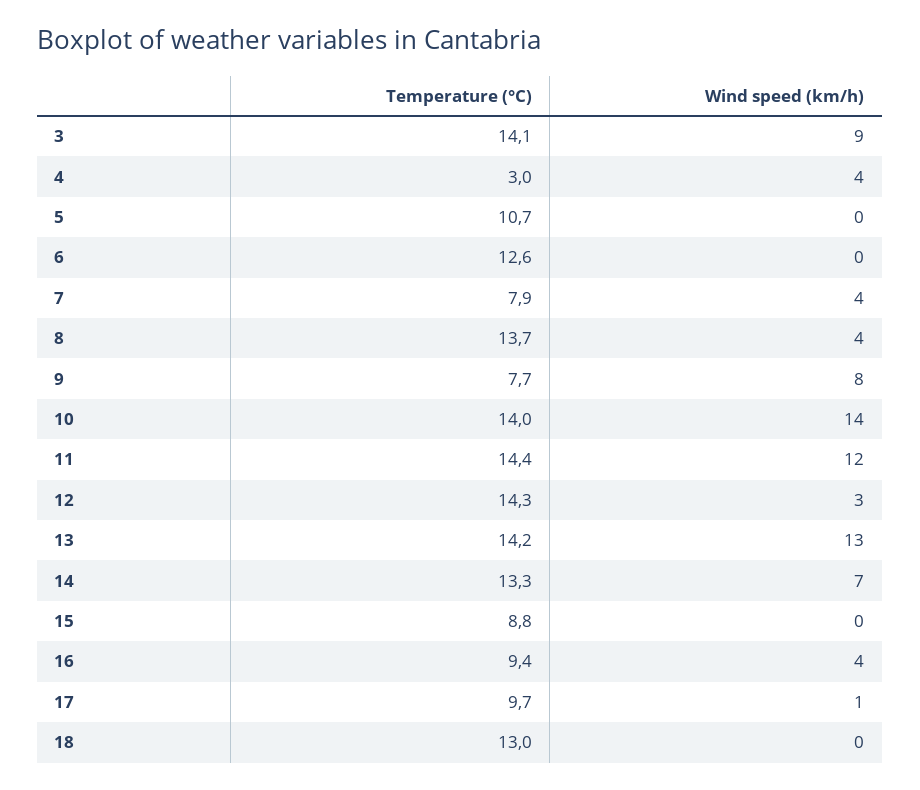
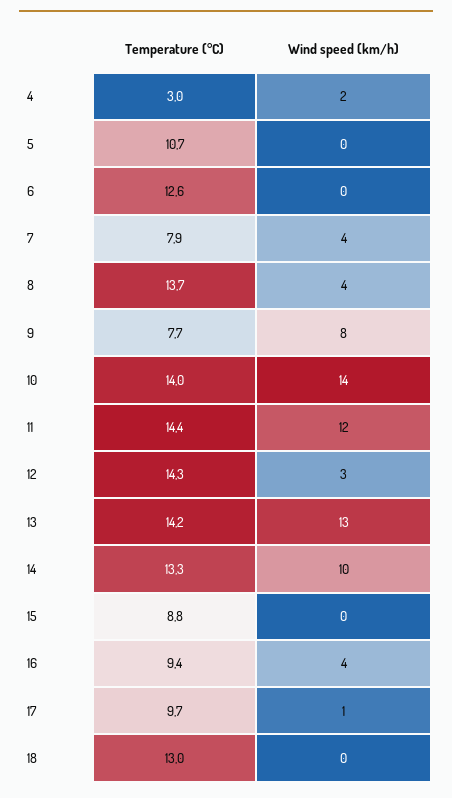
  {
    "Temperature (°C)": {
-     "3": 14.1,
      "4": 3,
      "5": 10.7,
      "6": 12.6,
      "7": 7.9,
      "8": 13.7,
      "9": 7.7,
      "10": 14,
      "11": 14.4,
      "12": 14.3,
      "13": 14.2,
      "14": 13.3,
      "15": 8.8,
      "16": 9.4,
      "17": 9.7,
      "18": 13
    },
    "Wind speed (km/h)": {
-     "3": 9,
-     "4": 4,
+     "4": 2,
      "5": 0,
      "6": 0,
      "7": 4,
      "8": 4,
      "9": 8,
      "10": 14,
      "11": 12,
      "12": 3,
      "13": 13,
-     "14": 7,
+     "14": 10,
      "15": 0,
      "16": 4,
      "17": 1,
      "18": 0
    }
  }

